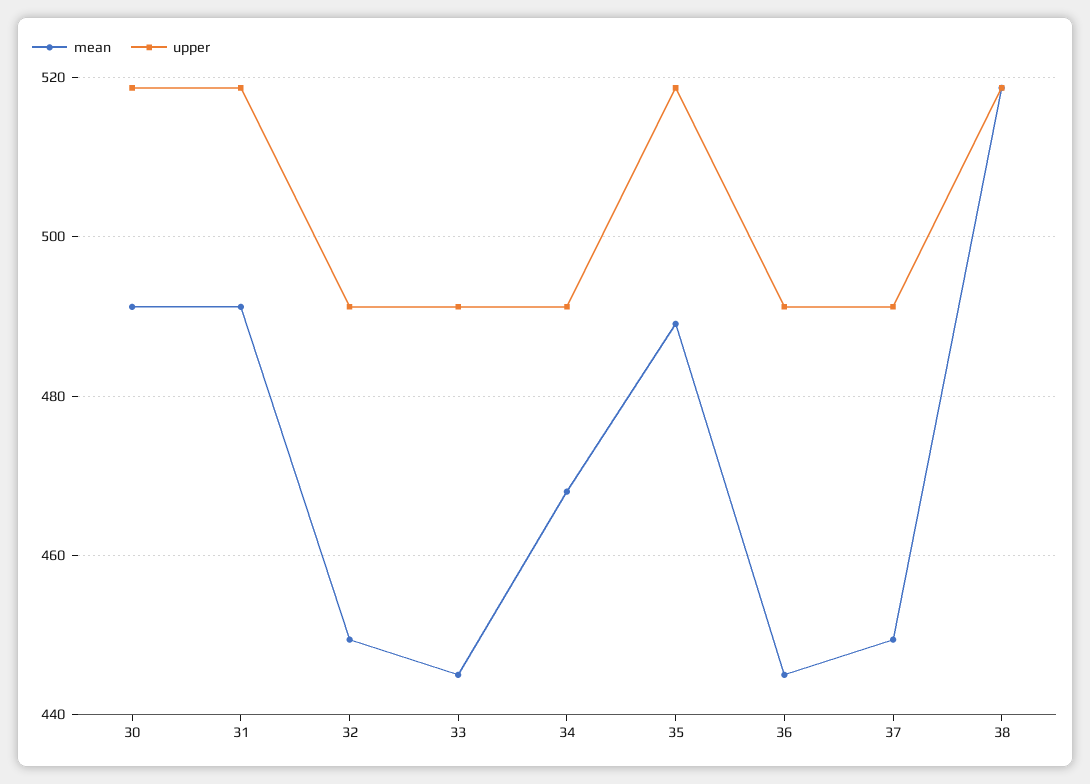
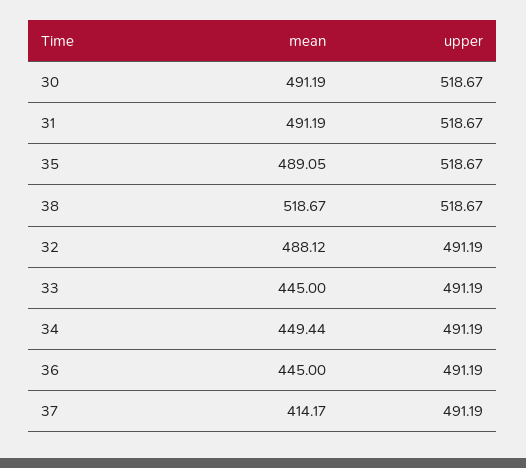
  {
    "mean": {
      "30": 491.19,
      "31": 491.19,
-     "32": 450,
+     "32": 488.12,
      "33": 445,
-     "34": 468,
+     "34": 449.44,
      "35": 489.05,
      "36": 445,
-     "37": 450,
+     "37": 414.17,
      "38": 518.67
    },
    "upper": {
      "30": 518.67,
      "31": 518.67,
      "32": 491.19,
      "33": 491.19,
      "34": 491.19,
      "35": 518.67,
      "36": 491.19,
      "37": 491.19,
      "38": 518.67
    }
  }

